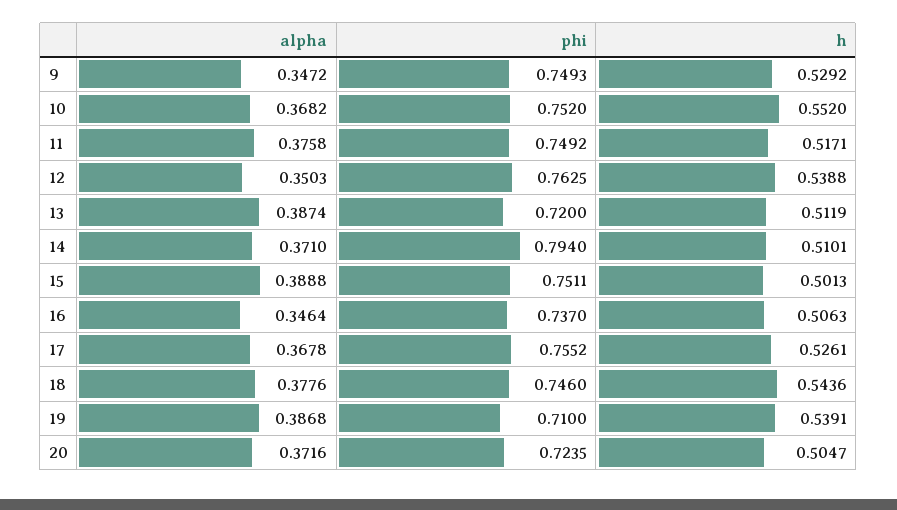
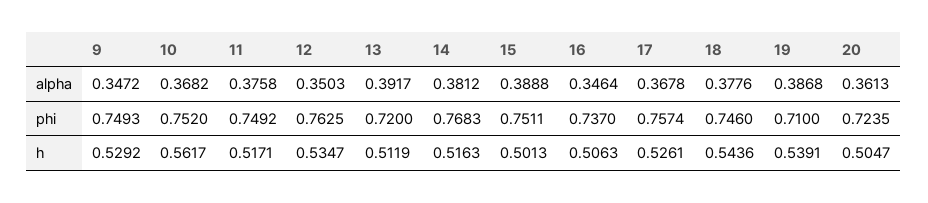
  {
    "alpha": {
      "9": 0.3472,
      "10": 0.3682,
      "11": 0.3758,
      "12": 0.3503,
-     "13": 0.3874,
+     "13": 0.3917,
-     "14": 0.371,
+     "14": 0.3812,
      "15": 0.3888,
      "16": 0.3464,
      "17": 0.3678,
      "18": 0.3776,
      "19": 0.3868,
-     "20": 0.3716
+     "20": 0.3613
    },
    "phi": {
      "9": 0.7493,
      "10": 0.752,
      "11": 0.7492,
      "12": 0.7625,
      "13": 0.72,
-     "14": 0.794,
+     "14": 0.7683,
      "15": 0.7511,
      "16": 0.737,
-     "17": 0.7552,
+     "17": 0.7574,
      "18": 0.746,
      "19": 0.71,
      "20": 0.7235
    },
    "h": {
      "9": 0.5292,
-     "10": 0.552,
+     "10": 0.5617,
      "11": 0.5171,
-     "12": 0.5388,
+     "12": 0.5347,
      "13": 0.5119,
-     "14": 0.5101,
+     "14": 0.5163,
      "15": 0.5013,
      "16": 0.5063,
      "17": 0.5261,
      "18": 0.5436,
      "19": 0.5391,
      "20": 0.5047
    }
  }

